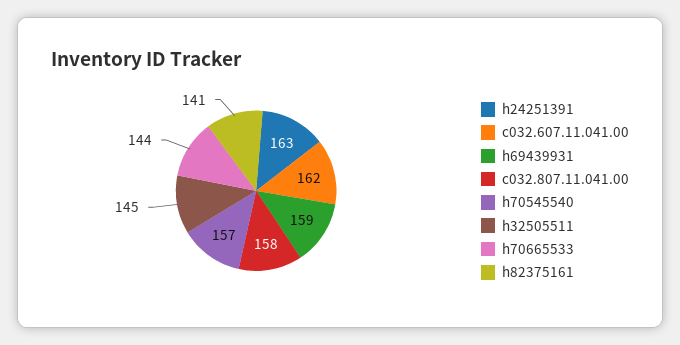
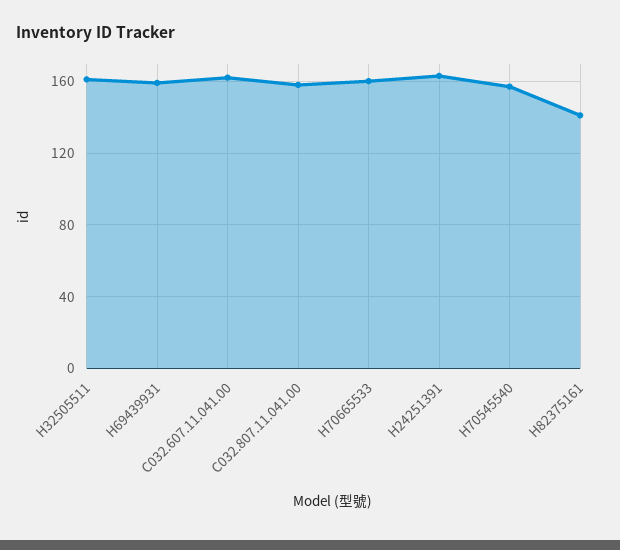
  {
    "h24251391": 163,
    "c032.607.11.041.00": 162,
    "h69439931": 159,
    "c032.807.11.041.00": 158,
    "h70545540": 157,
-   "h32505511": 145,
+   "h32505511": 160,
-   "h70665533": 144,
+   "h70665533": 160,
    "h82375161": 141
  }

